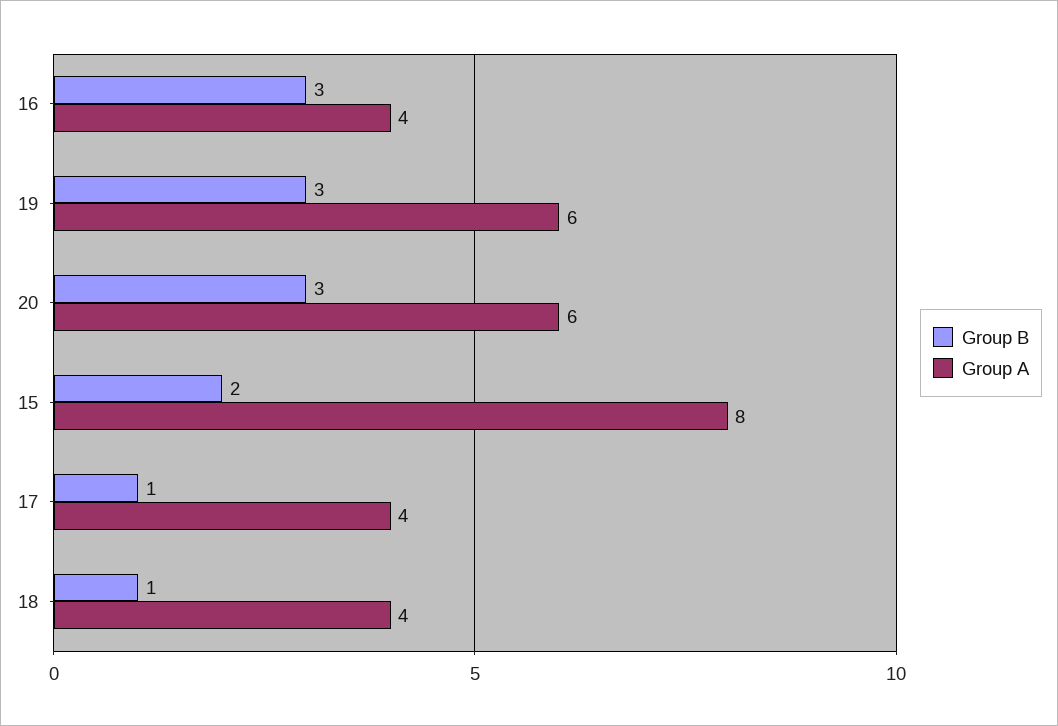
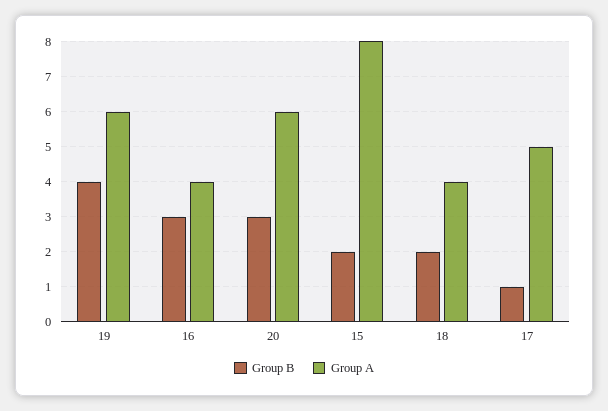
  {
    "Group B": {
      "16": 3,
-     "19": 3,
+     "19": 4,
      "20": 3,
      "15": 2,
      "17": 1,
-     "18": 1
+     "18": 2
    },
    "Group A": {
      "16": 4,
      "19": 6,
      "20": 6,
      "15": 8,
-     "17": 4,
+     "17": 5,
      "18": 4
    }
  }

